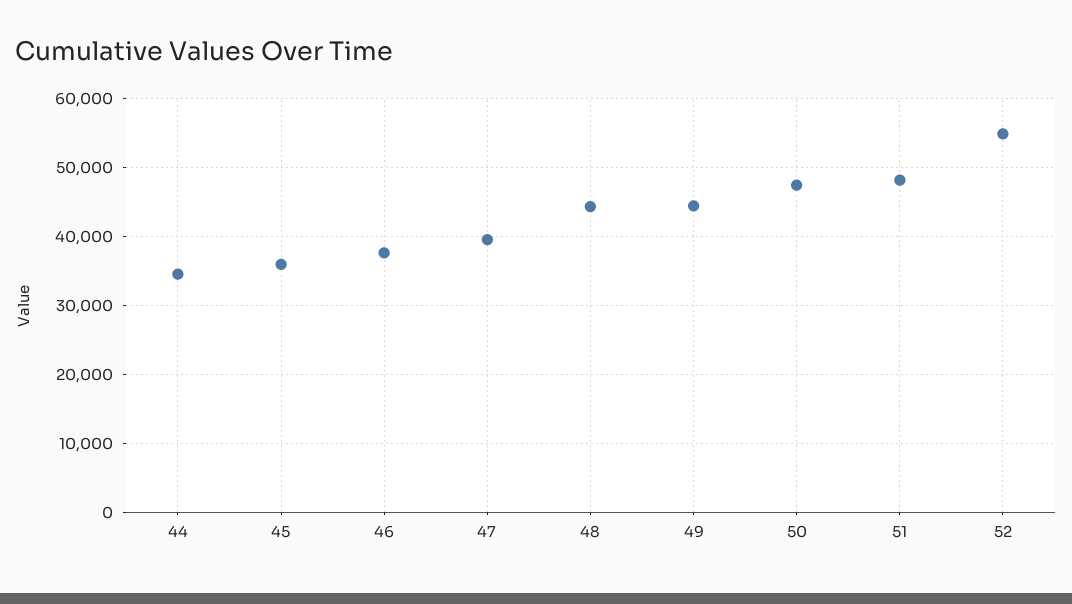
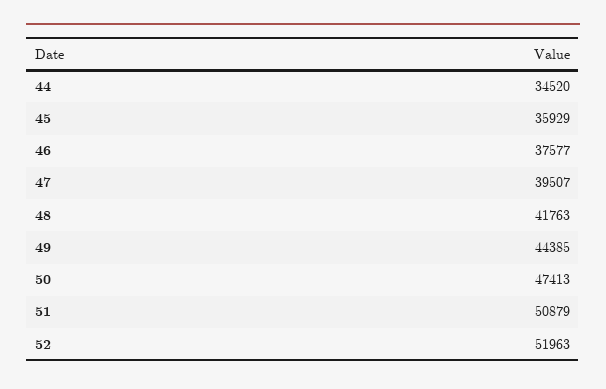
  {
    "44": 34520,
    "45": 35929,
    "46": 37577,
    "47": 39507,
-   "48": 44000,
+   "48": 41763,
    "49": 44385,
    "50": 47413,
-   "51": 48000,
+   "51": 50879,
-   "52": 55000
+   "52": 51963
  }

